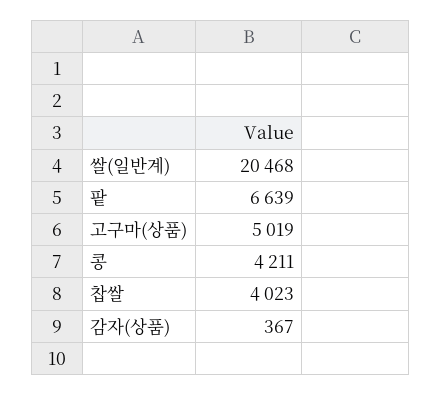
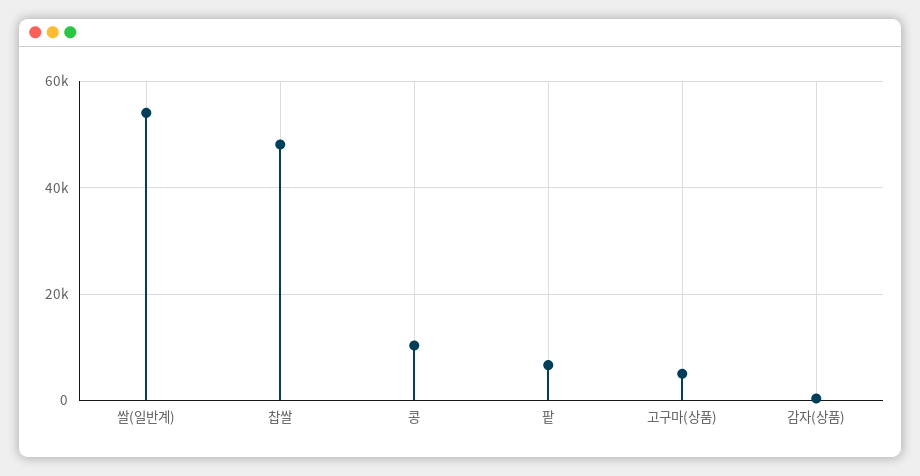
  {
-   "쌀(일반계)": 20468,
+   "쌀(일반계)": 54000,
    "팥": 6639,
    "고구마(상품)": 5019,
-   "콩": 4211,
+   "콩": 10000,
-   "찹쌀": 4023,
+   "찹쌀": 48000,
    "감자(상품)": 367
  }

